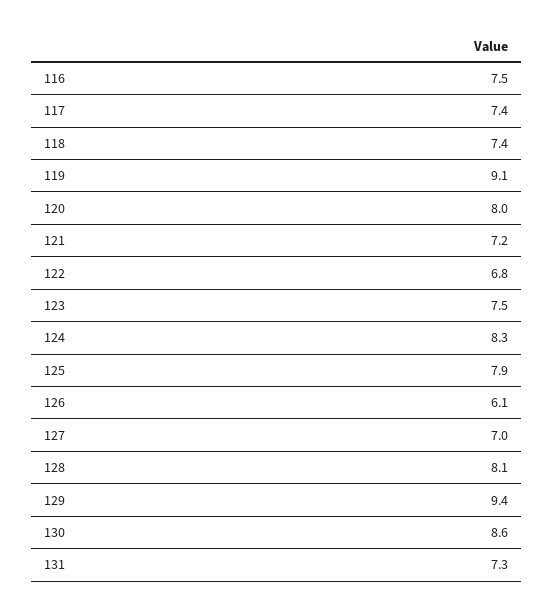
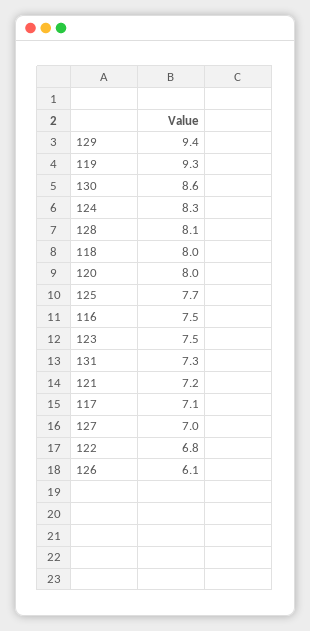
  {
    "116": 7.5,
-   "117": 7.4,
+   "117": 7.1,
-   "118": 7.4,
+   "118": 8,
-   "119": 9.1,
+   "119": 9.3,
    "120": 8,
    "121": 7.2,
    "122": 6.8,
    "123": 7.5,
    "124": 8.3,
-   "125": 7.9,
+   "125": 7.7,
    "126": 6.1,
    "127": 7,
    "128": 8.1,
    "129": 9.4,
    "130": 8.6,
    "131": 7.3
  }

